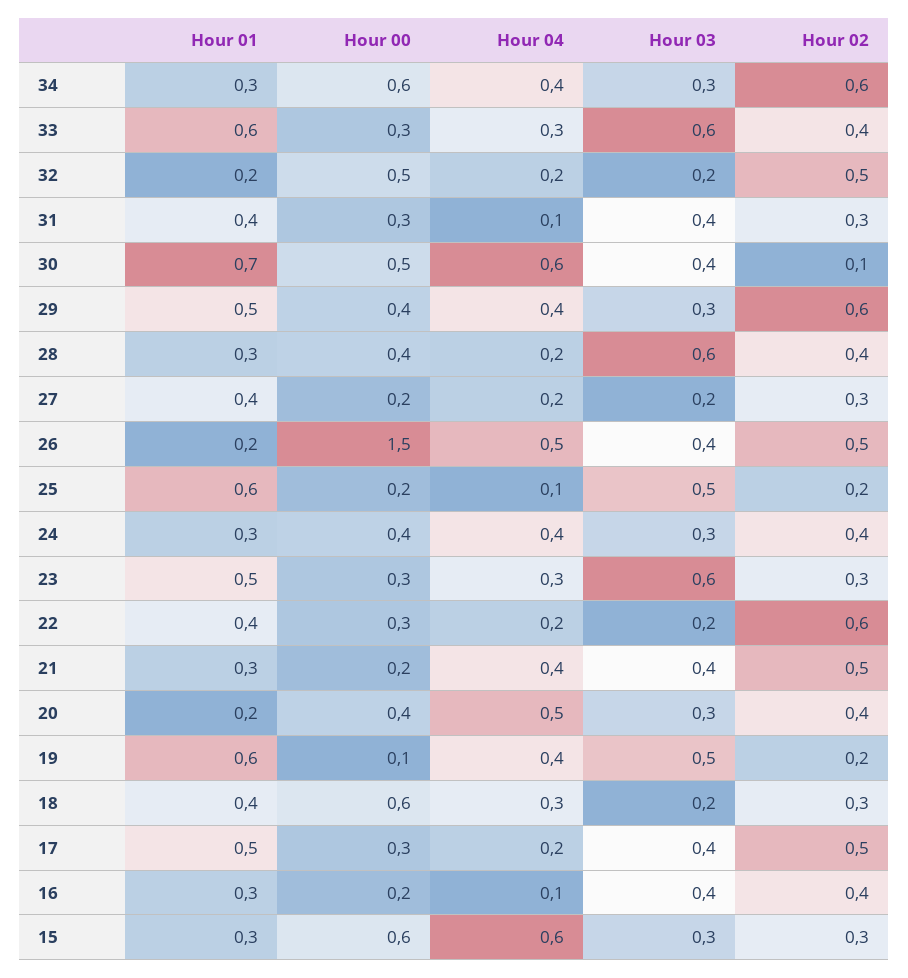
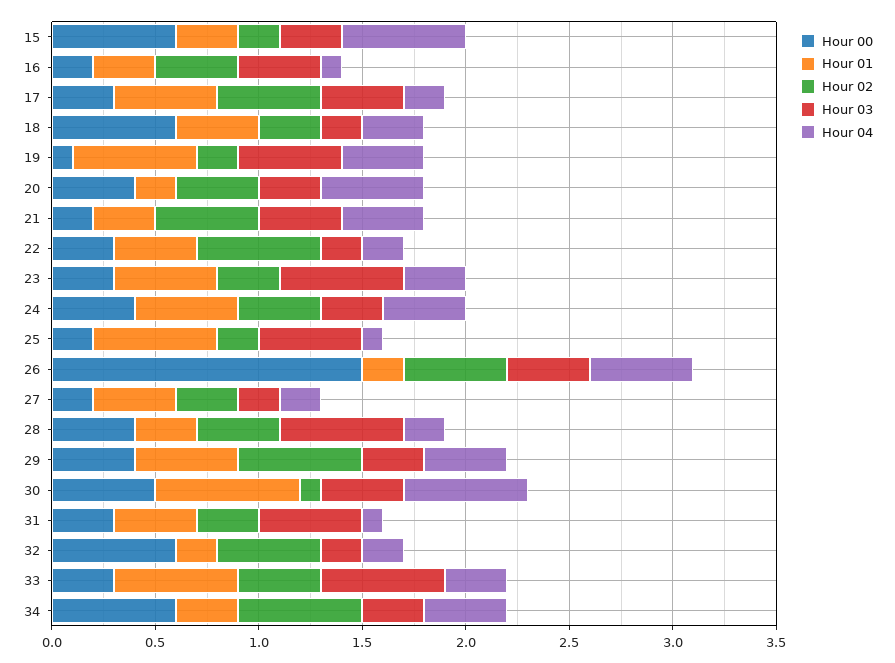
  {
    "Hour 01": {
      "34": 0.3,
      "33": 0.6,
      "32": 0.2,
      "31": 0.4,
      "30": 0.7,
      "29": 0.5,
      "28": 0.3,
      "27": 0.4,
      "26": 0.2,
      "25": 0.6,
-     "24": 0.3,
+     "24": 0.5,
      "23": 0.5,
      "22": 0.4,
      "21": 0.3,
      "20": 0.2,
      "19": 0.6,
      "18": 0.4,
      "17": 0.5,
      "16": 0.3,
      "15": 0.3
    },
    "Hour 00": {
      "34": 0.6,
      "33": 0.3,
-     "32": 0.5,
+     "32": 0.6,
      "31": 0.3,
      "30": 0.5,
      "29": 0.4,
      "28": 0.4,
      "27": 0.2,
      "26": 1.5,
      "25": 0.2,
      "24": 0.4,
      "23": 0.3,
      "22": 0.3,
      "21": 0.2,
      "20": 0.4,
      "19": 0.1,
      "18": 0.6,
      "17": 0.3,
      "16": 0.2,
      "15": 0.6
    },
    "Hour 04": {
      "34": 0.4,
      "33": 0.3,
      "32": 0.2,
      "31": 0.1,
      "30": 0.6,
      "29": 0.4,
      "28": 0.2,
      "27": 0.2,
      "26": 0.5,
      "25": 0.1,
      "24": 0.4,
      "23": 0.3,
      "22": 0.2,
      "21": 0.4,
      "20": 0.5,
      "19": 0.4,
      "18": 0.3,
      "17": 0.2,
      "16": 0.1,
      "15": 0.6
    },
    "Hour 03": {
      "34": 0.3,
      "33": 0.6,
      "32": 0.2,
-     "31": 0.4,
+     "31": 0.5,
      "30": 0.4,
      "29": 0.3,
      "28": 0.6,
      "27": 0.2,
      "26": 0.4,
      "25": 0.5,
      "24": 0.3,
      "23": 0.6,
      "22": 0.2,
      "21": 0.4,
      "20": 0.3,
      "19": 0.5,
      "18": 0.2,
      "17": 0.4,
      "16": 0.4,
      "15": 0.3
    },
    "Hour 02": {
      "34": 0.6,
      "33": 0.4,
      "32": 0.5,
      "31": 0.3,
      "30": 0.1,
      "29": 0.6,
      "28": 0.4,
      "27": 0.3,
      "26": 0.5,
      "25": 0.2,
      "24": 0.4,
      "23": 0.3,
      "22": 0.6,
      "21": 0.5,
      "20": 0.4,
      "19": 0.2,
      "18": 0.3,
      "17": 0.5,
      "16": 0.4,
-     "15": 0.3
+     "15": 0.2
    }
  }

